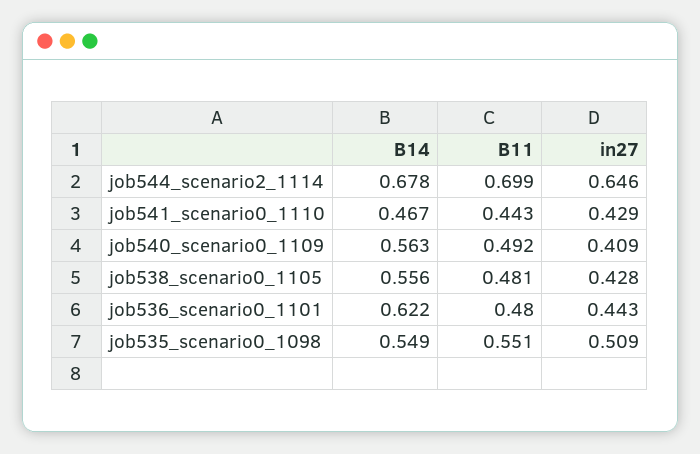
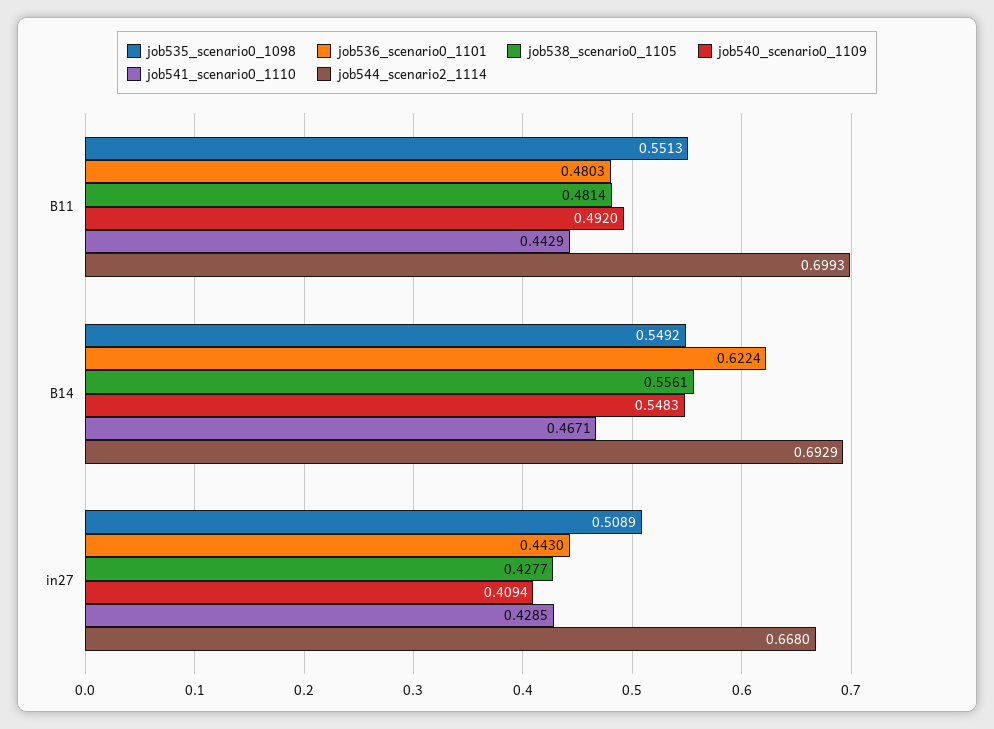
  {
    "job544_scenario2_1114": {
-     "B14": 0.678,
+     "B14": 0.6929,
      "B11": 0.6993,
-     "in27": 0.646
+     "in27": 0.668
    },
    "job541_scenario0_1110": {
      "B14": 0.4671,
      "B11": 0.4429,
      "in27": 0.4285
    },
    "job540_scenario0_1109": {
-     "B14": 0.563,
+     "B14": 0.5483,
      "B11": 0.492,
      "in27": 0.4094
    },
    "job538_scenario0_1105": {
      "B14": 0.5561,
      "B11": 0.4814,
      "in27": 0.4277
    },
    "job536_scenario0_1101": {
      "B14": 0.6224,
      "B11": 0.4803,
      "in27": 0.443
    },
    "job535_scenario0_1098": {
      "B14": 0.5492,
      "B11": 0.5513,
      "in27": 0.5089
    }
  }

